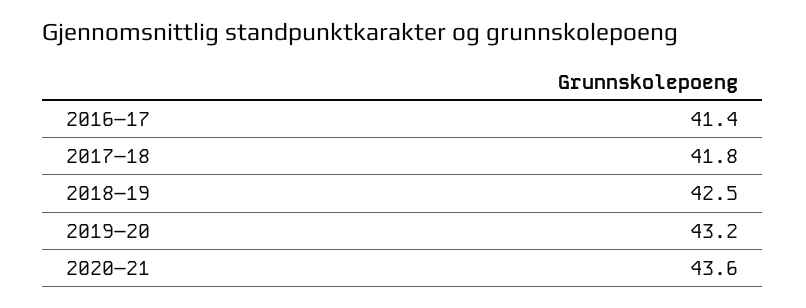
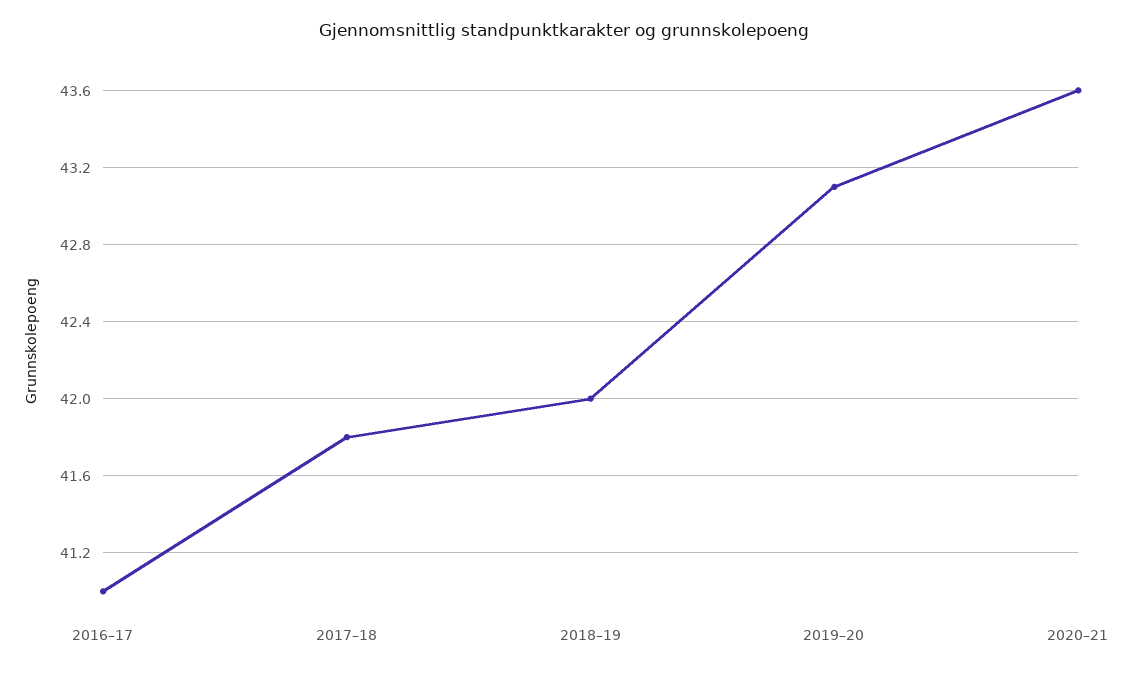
  {
-   "2016–17": 41.4,
+   "2016–17": 41,
    "2017–18": 41.8,
-   "2018–19": 42.5,
+   "2018–19": 42,
-   "2019–20": 43.2,
+   "2019–20": 43.1,
    "2020–21": 43.6
  }

